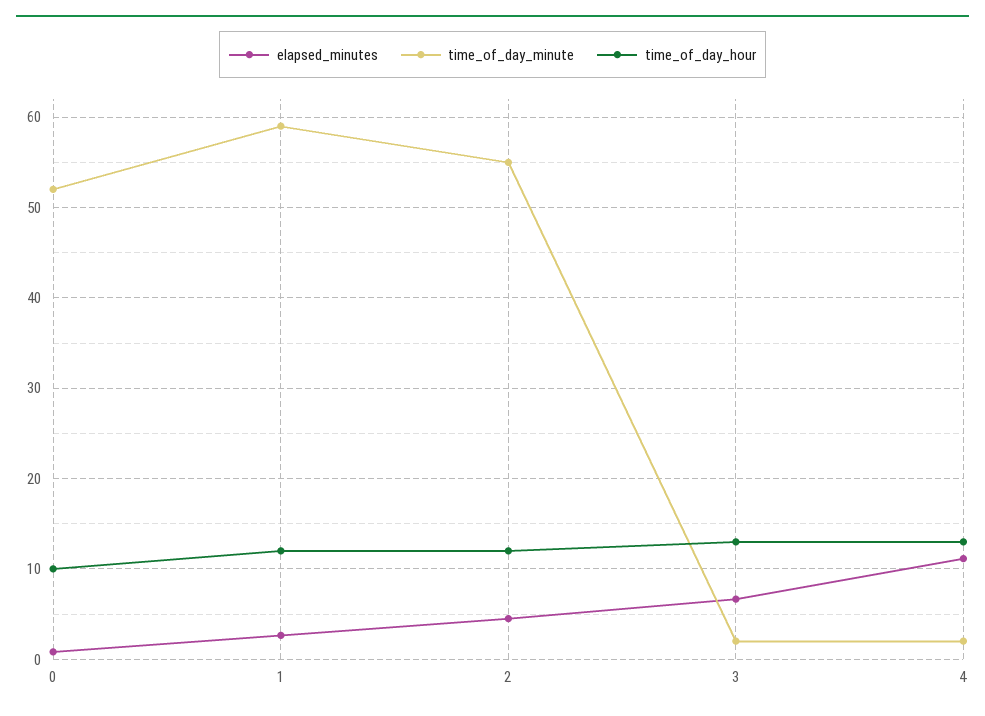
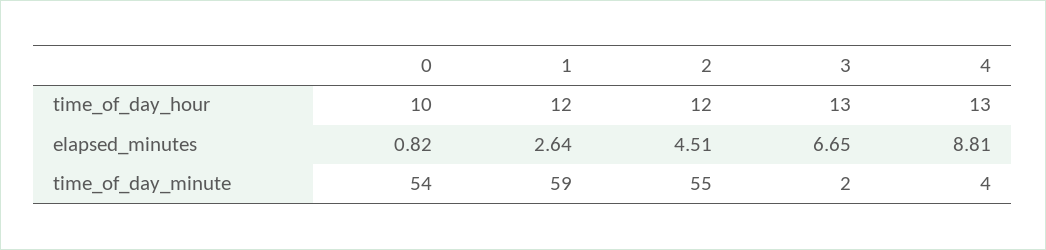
  {
    "elapsed_minutes": {
      "0": 0.82,
      "1": 2.64,
      "2": 4.51,
      "3": 6.65,
-     "4": 11
+     "4": 8.81
    },
    "time_of_day_minute": {
-     "0": 52,
+     "0": 54,
      "1": 59,
      "2": 55,
      "3": 2,
-     "4": 2
+     "4": 4
    },
    "time_of_day_hour": {
      "0": 10,
      "1": 12,
      "2": 12,
      "3": 13,
      "4": 13
    }
  }

